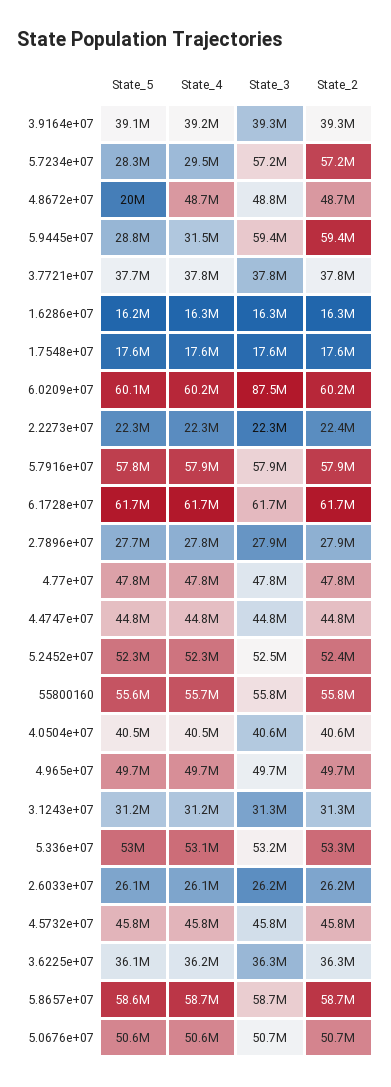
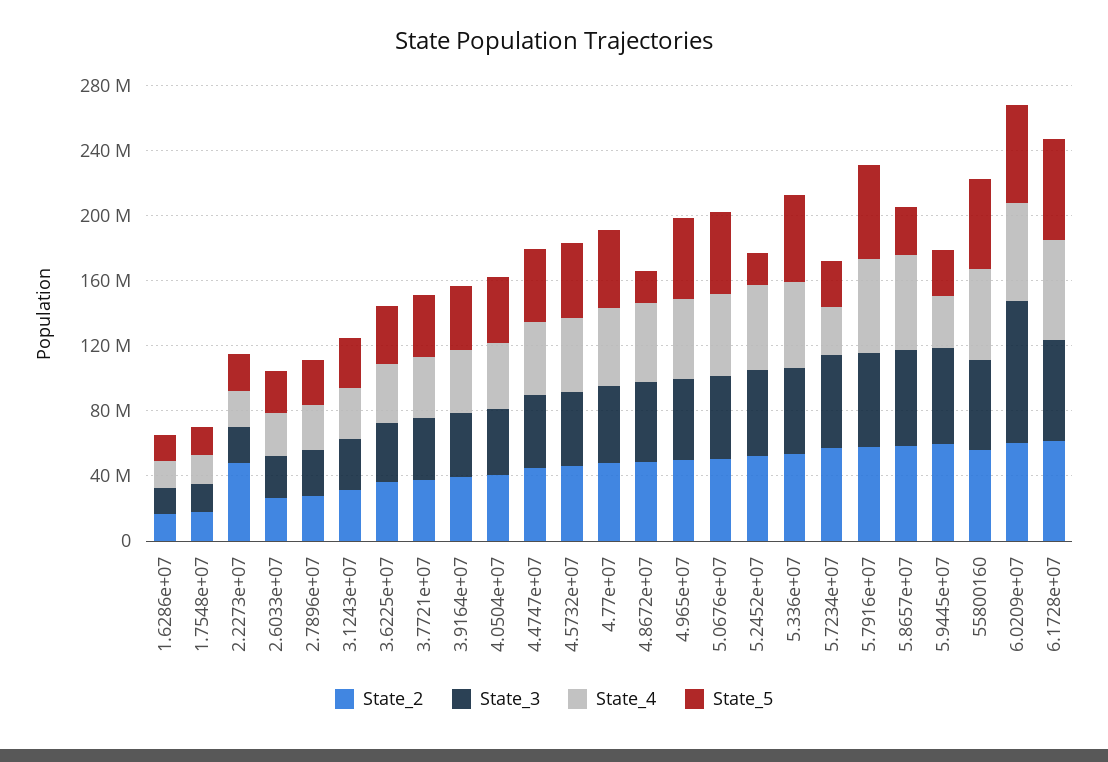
  {
    "State_5": {
      "3.9164e+07": 39100000,
      "5.7234e+07": 28300000,
      "4.8672e+07": 20000000,
      "5.9445e+07": 28800000,
      "3.7721e+07": 37700000,
      "1.6286e+07": 16200000,
      "1.7548e+07": 17600000,
      "6.0209e+07": 60100000,
      "2.2273e+07": 22300000,
      "5.7916e+07": 57800000,
      "6.1728e+07": 61700000,
      "2.7896e+07": 27700000,
      "4.77e+07": 47800000,
      "4.4747e+07": 44800000,
-     "5.2452e+07": 52300000,
+     "5.2452e+07": 20000000,
      "55800160": 55600000,
      "4.0504e+07": 40500000,
      "4.965e+07": 49700000,
      "3.1243e+07": 31200000,
      "5.336e+07": 53000000,
      "2.6033e+07": 26100000,
      "4.5732e+07": 45800000,
      "3.6225e+07": 36100000,
-     "5.8657e+07": 58600000,
+     "5.8657e+07": 30000000,
      "5.0676e+07": 50600000
    },
    "State_4": {
      "3.9164e+07": 39200000,
      "5.7234e+07": 29500000,
      "4.8672e+07": 48700000,
      "5.9445e+07": 31500000,
      "3.7721e+07": 37800000,
      "1.6286e+07": 16300000,
      "1.7548e+07": 17600000,
      "6.0209e+07": 60200000,
      "2.2273e+07": 22300000,
      "5.7916e+07": 57900000,
      "6.1728e+07": 61700000,
      "2.7896e+07": 27800000,
      "4.77e+07": 47800000,
      "4.4747e+07": 44800000,
      "5.2452e+07": 52300000,
      "55800160": 55700000,
      "4.0504e+07": 40500000,
      "4.965e+07": 49700000,
      "3.1243e+07": 31200000,
      "5.336e+07": 53100000,
      "2.6033e+07": 26100000,
      "4.5732e+07": 45800000,
      "3.6225e+07": 36200000,
      "5.8657e+07": 58700000,
      "5.0676e+07": 50600000
    },
    "State_3": {
      "3.9164e+07": 39300000,
      "5.7234e+07": 57200000,
      "4.8672e+07": 48800000,
      "5.9445e+07": 59400000,
      "3.7721e+07": 37800000,
      "1.6286e+07": 16300000,
      "1.7548e+07": 17600000,
      "6.0209e+07": 87500000,
      "2.2273e+07": 22300000,
      "5.7916e+07": 57900000,
      "6.1728e+07": 61700000,
      "2.7896e+07": 27900000,
      "4.77e+07": 47800000,
      "4.4747e+07": 44800000,
      "5.2452e+07": 52500000,
      "55800160": 55800000,
      "4.0504e+07": 40600000,
      "4.965e+07": 49700000,
      "3.1243e+07": 31300000,
      "5.336e+07": 53200000,
      "2.6033e+07": 26200000,
      "4.5732e+07": 45800000,
      "3.6225e+07": 36300000,
      "5.8657e+07": 58700000,
      "5.0676e+07": 50700000
    },
    "State_2": {
      "3.9164e+07": 39300000,
      "5.7234e+07": 57200000,
      "4.8672e+07": 48700000,
      "5.9445e+07": 59400000,
      "3.7721e+07": 37800000,
      "1.6286e+07": 16300000,
      "1.7548e+07": 17600000,
      "6.0209e+07": 60200000,
-     "2.2273e+07": 22400000,
+     "2.2273e+07": 50000000,
      "5.7916e+07": 57900000,
      "6.1728e+07": 61700000,
      "2.7896e+07": 27900000,
      "4.77e+07": 47800000,
      "4.4747e+07": 44800000,
      "5.2452e+07": 52400000,
      "55800160": 55800000,
      "4.0504e+07": 40600000,
      "4.965e+07": 49700000,
      "3.1243e+07": 31300000,
      "5.336e+07": 53300000,
      "2.6033e+07": 26200000,
      "4.5732e+07": 45800000,
      "3.6225e+07": 36300000,
      "5.8657e+07": 58700000,
      "5.0676e+07": 50700000
    }
  }

